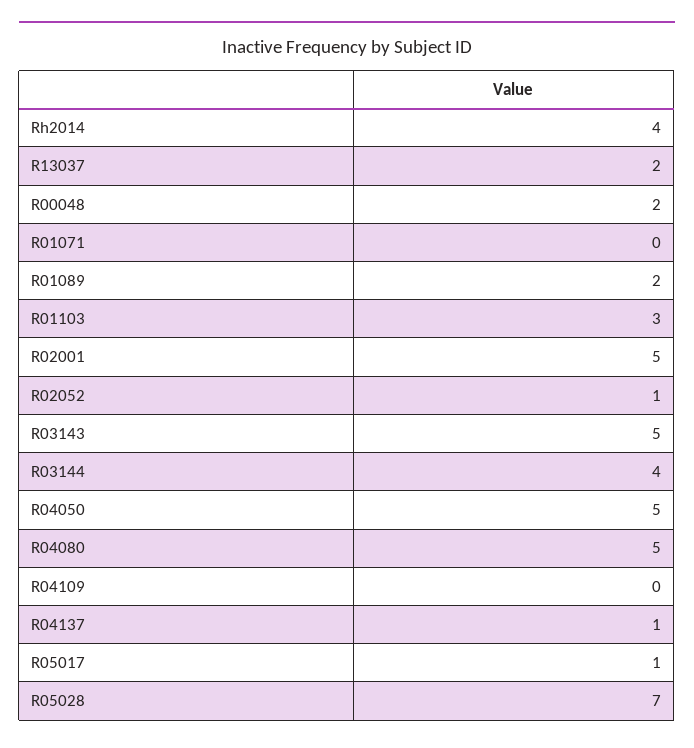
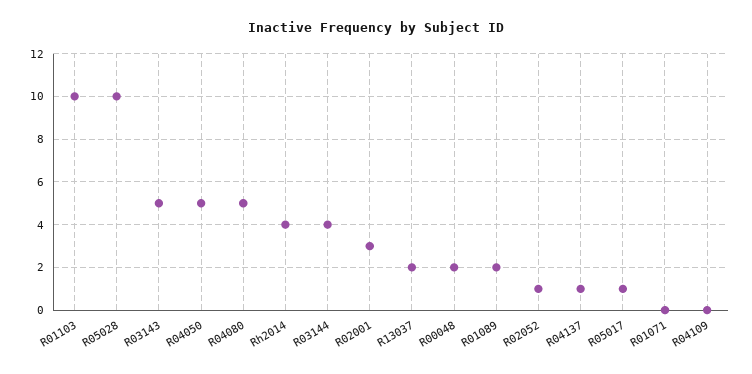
  {
    "Rh2014": 4,
    "R13037": 2,
    "R00048": 2,
    "R01071": 0,
    "R01089": 2,
-   "R01103": 3,
+   "R01103": 10,
-   "R02001": 5,
+   "R02001": 3,
    "R02052": 1,
    "R03143": 5,
    "R03144": 4,
    "R04050": 5,
    "R04080": 5,
    "R04109": 0,
    "R04137": 1,
    "R05017": 1,
-   "R05028": 7
+   "R05028": 10
  }

